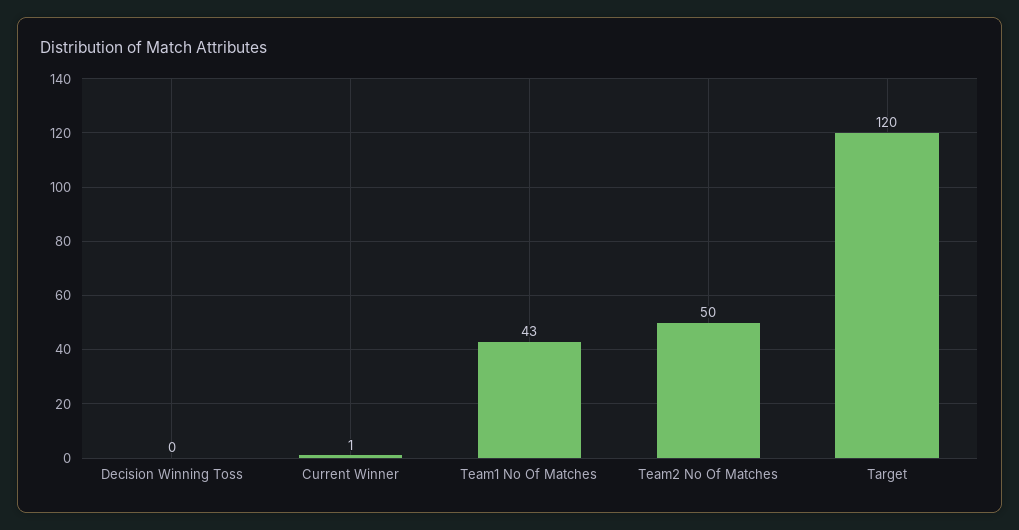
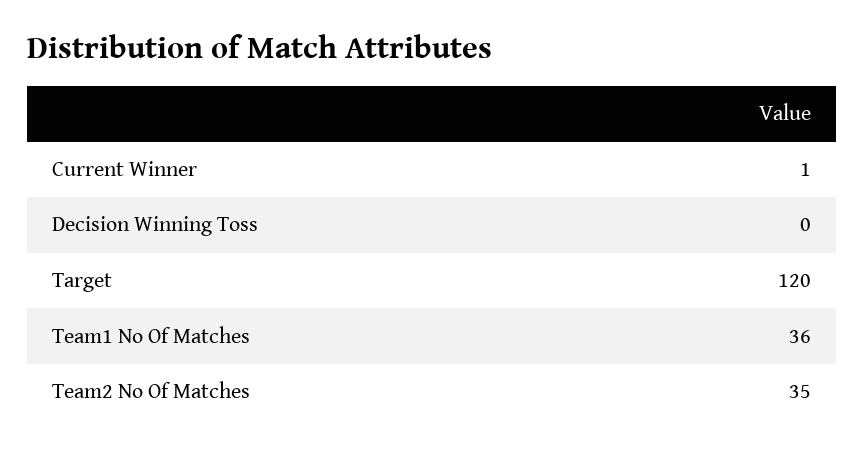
  {
    "Decision Winning Toss": 0,
    "Current Winner": 1,
-   "Team1 No Of Matches": 43,
+   "Team1 No Of Matches": 36,
-   "Team2 No Of Matches": 50,
+   "Team2 No Of Matches": 35,
    "Target": 120
  }

